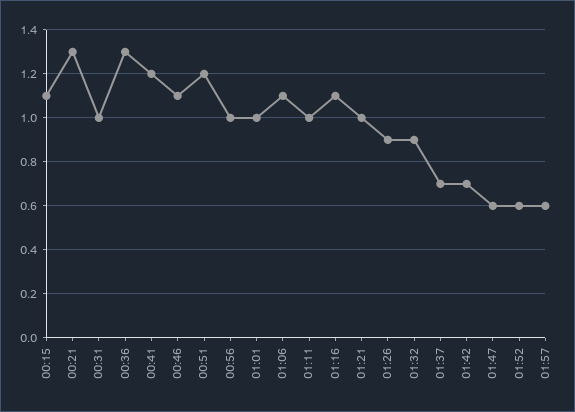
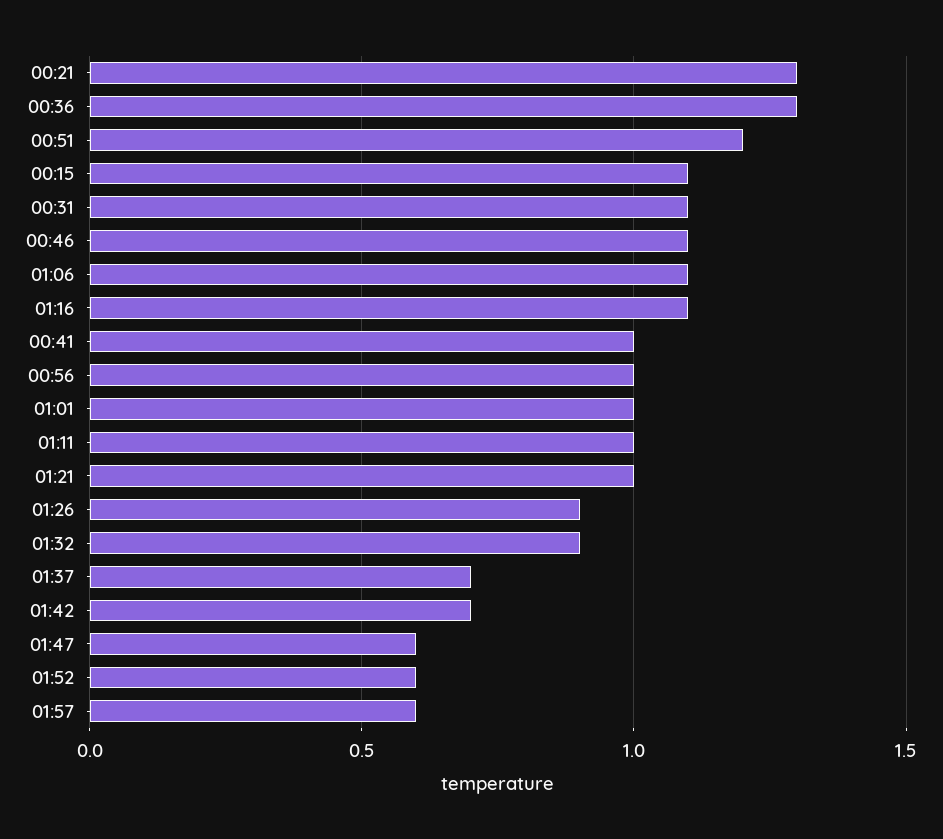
  {
    "00:15": 1.1,
    "00:21": 1.3,
-   "00:31": 1,
+   "00:31": 1.1,
    "00:36": 1.3,
-   "00:41": 1.2,
+   "00:41": 1,
    "00:46": 1.1,
    "00:51": 1.2,
    "00:56": 1,
    "01:01": 1,
    "01:06": 1.1,
    "01:11": 1,
    "01:16": 1.1,
    "01:21": 1,
    "01:26": 0.9,
    "01:32": 0.9,
    "01:37": 0.7,
    "01:42": 0.7,
    "01:47": 0.6,
    "01:52": 0.6,
    "01:57": 0.6
  }

